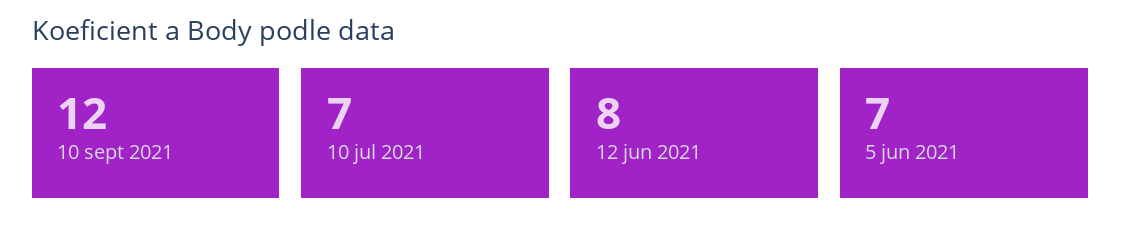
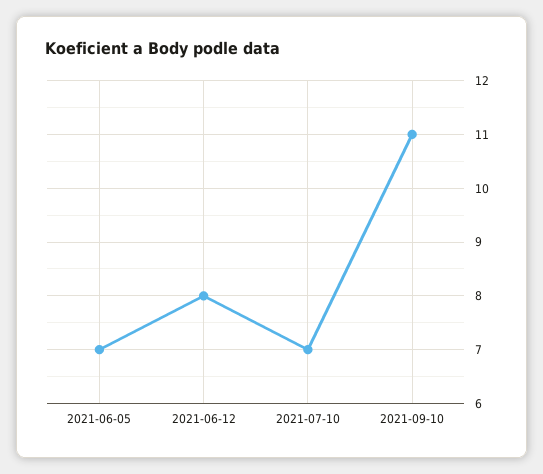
  {
-   "10 sept 2021": 12,
+   "10 sept 2021": 11,
    "10 jul 2021": 7,
    "12 jun 2021": 8,
    "5 jun 2021": 7
  }

